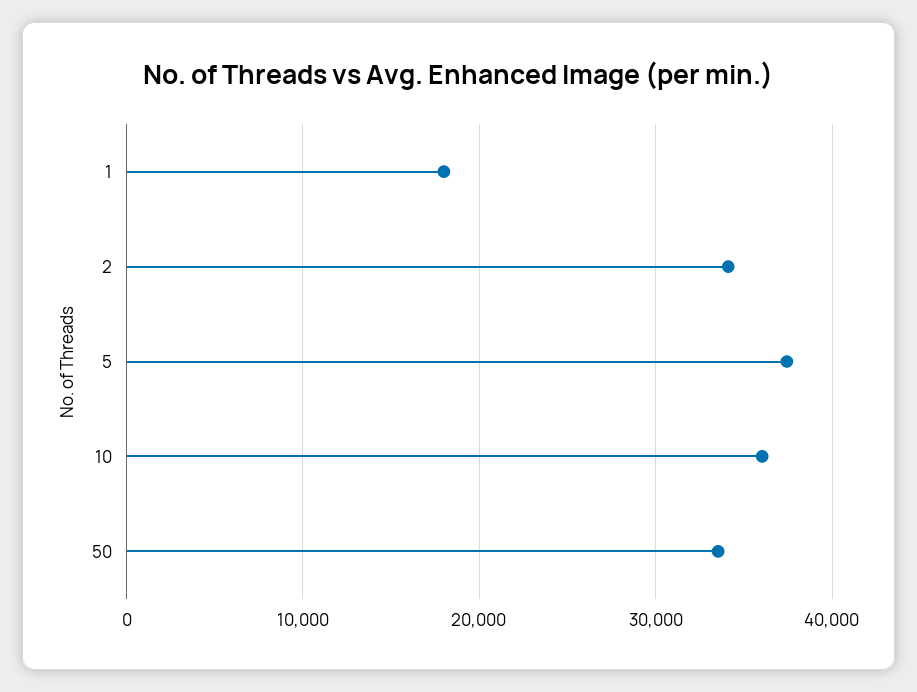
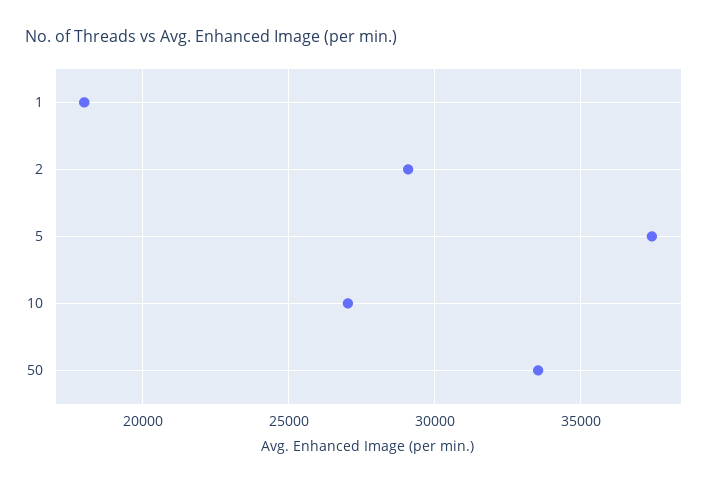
  {
    "1": 18000,
-   "2": 34000,
+   "2": 29000,
    "5": 37500,
-   "10": 36000,
+   "10": 27000,
    "50": 33500
  }

